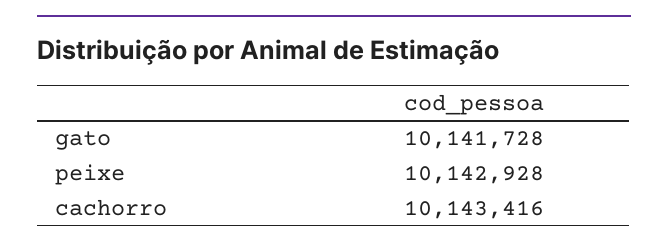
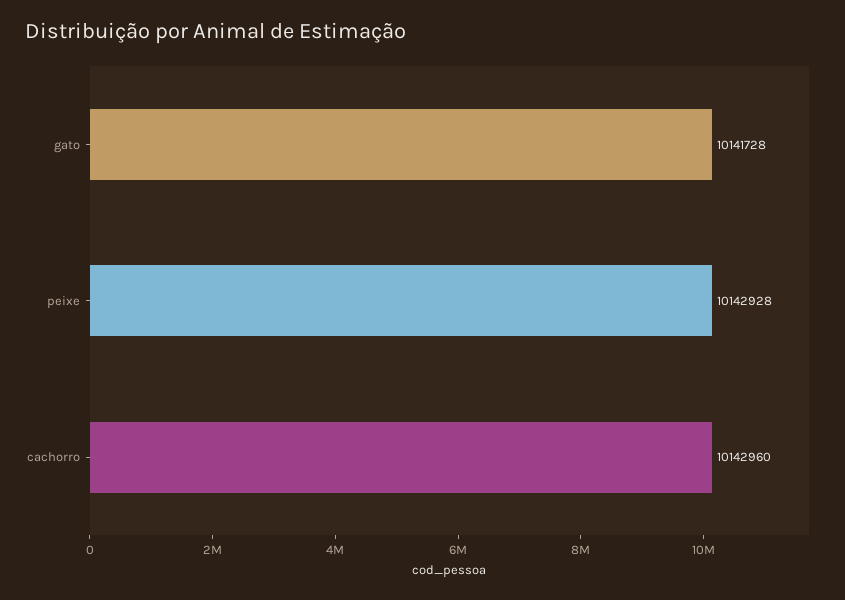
  {
    "gato": 10141728,
    "peixe": 10142928,
-   "cachorro": 10143416
+   "cachorro": 10142960
  }

